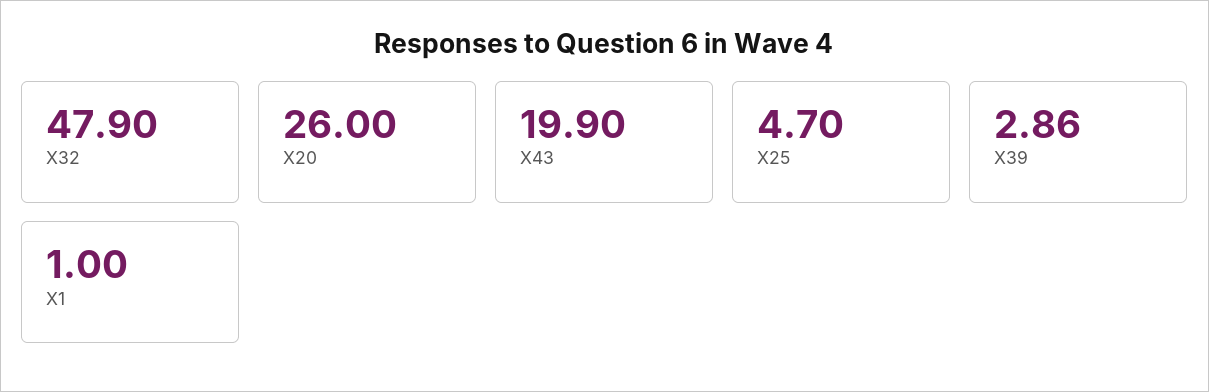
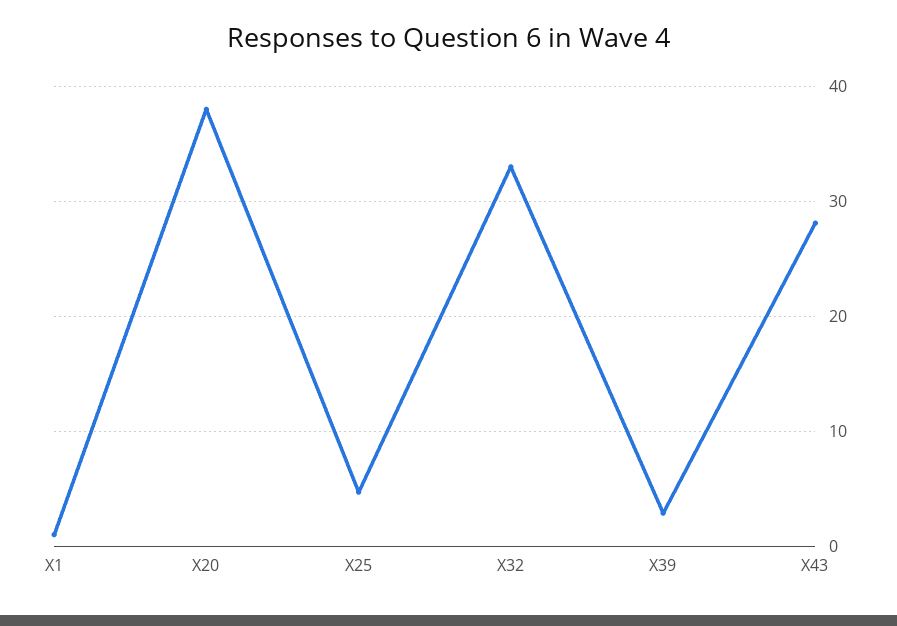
  {
-   "X32": 47.9,
+   "X32": 33,
-   "X20": 26,
+   "X20": 38,
-   "X43": 19.9,
+   "X43": 28,
    "X25": 4.7,
    "X39": 2.86,
    "X1": 1
  }

